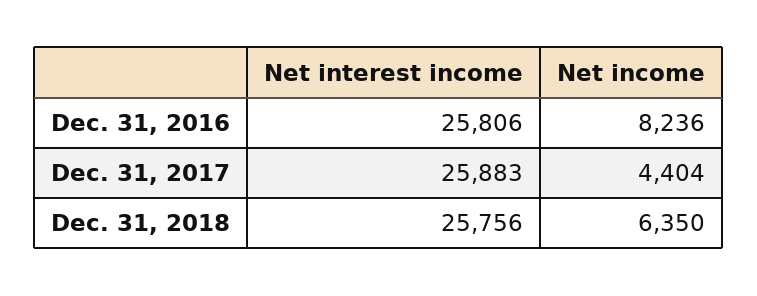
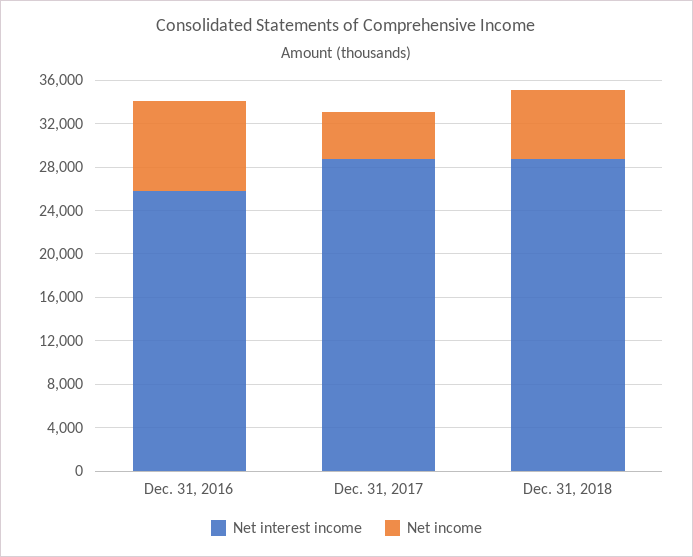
  {
    "Net interest income": {
      "Dec. 31, 2016": 25806,
-     "Dec. 31, 2017": 25883,
+     "Dec. 31, 2017": 29000,
-     "Dec. 31, 2018": 25756
+     "Dec. 31, 2018": 29000
    },
    "Net income": {
      "Dec. 31, 2016": 8236,
      "Dec. 31, 2017": 4404,
      "Dec. 31, 2018": 6350
    }
  }

